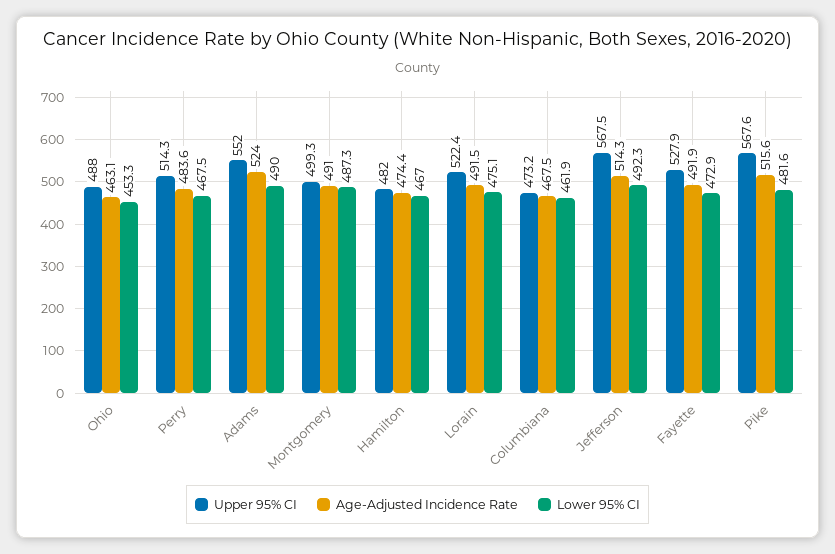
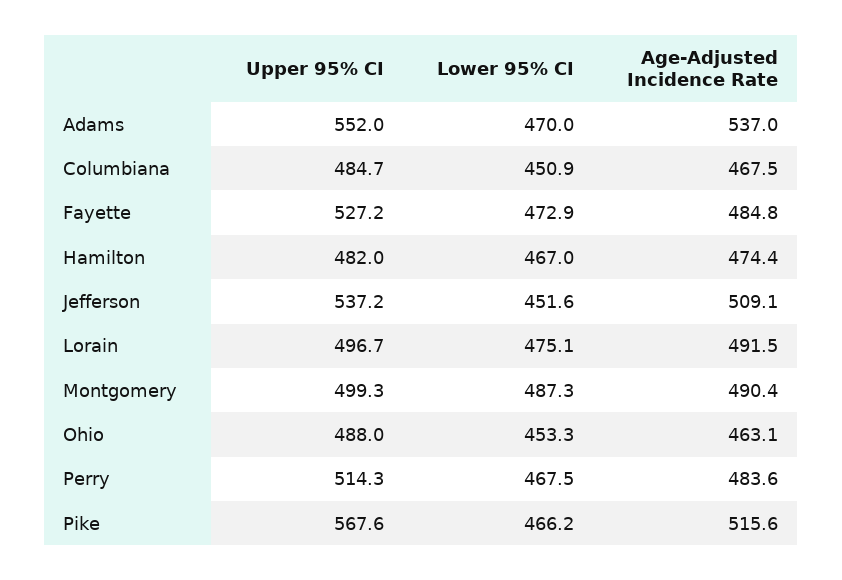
  {
    "Upper 95% CI": {
      "Ohio": 488,
      "Perry": 514.3,
      "Adams": 552,
      "Montgomery": 499.3,
      "Hamilton": 482,
-     "Lorain": 522.4,
+     "Lorain": 496.7,
-     "Columbiana": 473.2,
+     "Columbiana": 484.7,
-     "Jefferson": 567.5,
+     "Jefferson": 537.2,
-     "Fayette": 527.9,
+     "Fayette": 527.2,
      "Pike": 567.6
    },
    "Age-Adjusted Incidence Rate": {
      "Ohio": 463.1,
      "Perry": 483.6,
-     "Adams": 524,
+     "Adams": 537,
-     "Montgomery": 491,
+     "Montgomery": 490.4,
      "Hamilton": 474.4,
      "Lorain": 491.5,
      "Columbiana": 467.5,
-     "Jefferson": 514.3,
+     "Jefferson": 509.1,
-     "Fayette": 491.9,
+     "Fayette": 484.8,
      "Pike": 515.6
    },
    "Lower 95% CI": {
      "Ohio": 453.3,
      "Perry": 467.5,
-     "Adams": 490,
+     "Adams": 470,
      "Montgomery": 487.3,
      "Hamilton": 467,
      "Lorain": 475.1,
-     "Columbiana": 461.9,
+     "Columbiana": 450.9,
-     "Jefferson": 492.3,
+     "Jefferson": 451.6,
      "Fayette": 472.9,
-     "Pike": 481.6
+     "Pike": 466.2
    }
  }

